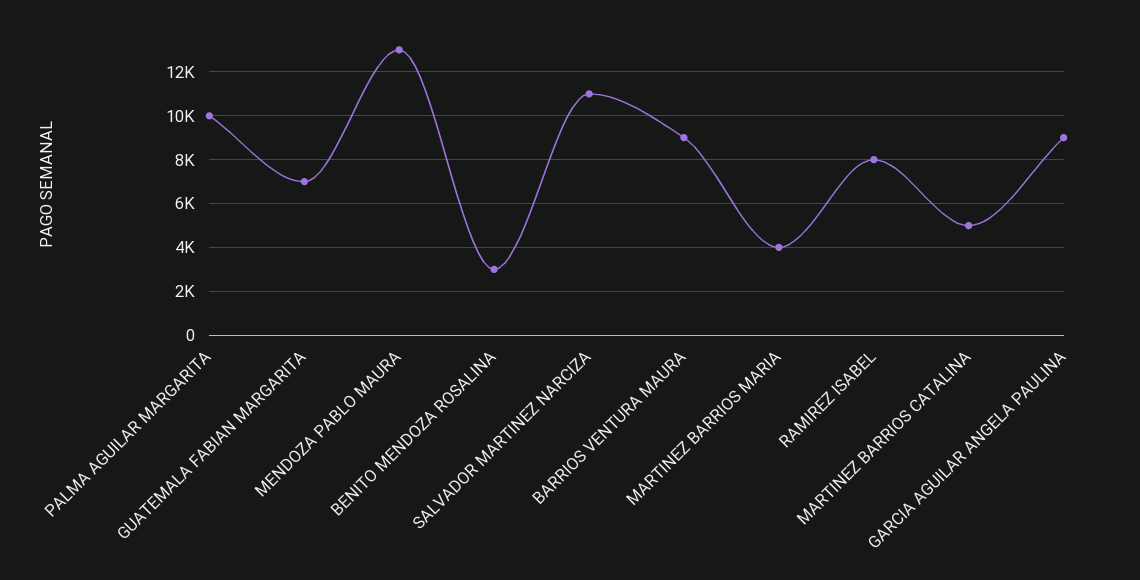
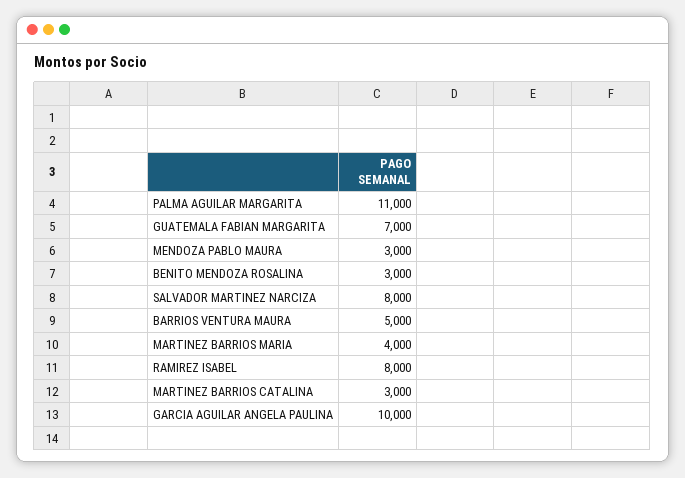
  {
-   "PALMA AGUILAR MARGARITA": 10000,
+   "PALMA AGUILAR MARGARITA": 11000,
    "GUATEMALA FABIAN MARGARITA": 7000,
-   "MENDOZA PABLO MAURA": 13000,
+   "MENDOZA PABLO MAURA": 3000,
    "BENITO MENDOZA ROSALINA": 3000,
-   "SALVADOR MARTINEZ NARCIZA": 11000,
+   "SALVADOR MARTINEZ NARCIZA": 8000,
-   "BARRIOS VENTURA MAURA": 9000,
+   "BARRIOS VENTURA MAURA": 5000,
    "MARTINEZ BARRIOS MARIA": 4000,
    "RAMIREZ ISABEL": 8000,
-   "MARTINEZ BARRIOS CATALINA": 5000,
+   "MARTINEZ BARRIOS CATALINA": 3000,
-   "GARCIA AGUILAR ANGELA PAULINA": 9000
+   "GARCIA AGUILAR ANGELA PAULINA": 10000
  }

